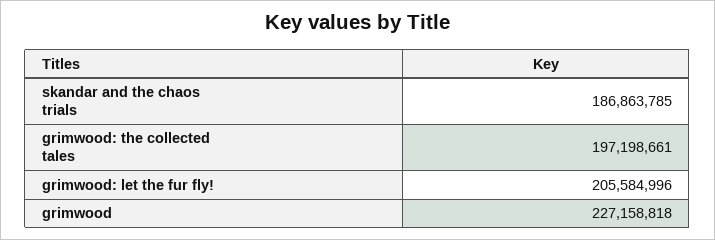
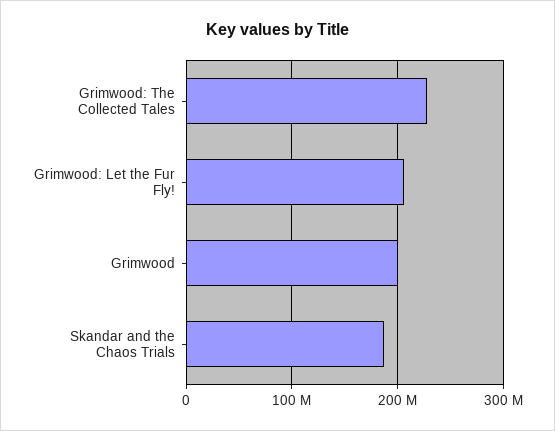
  {
    "skandar and the chaos trials": 186863785,
-   "grimwood: the collected tales": 197198661,
+   "grimwood: the collected tales": 230000000,
    "grimwood: let the fur fly!": 205584996,
-   "grimwood": 227158818
+   "grimwood": 200000000
  }

